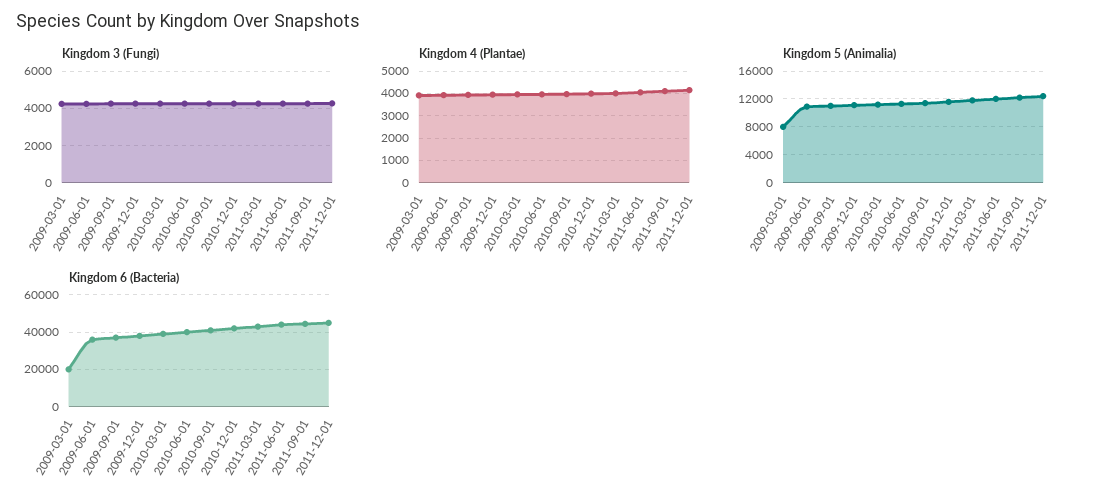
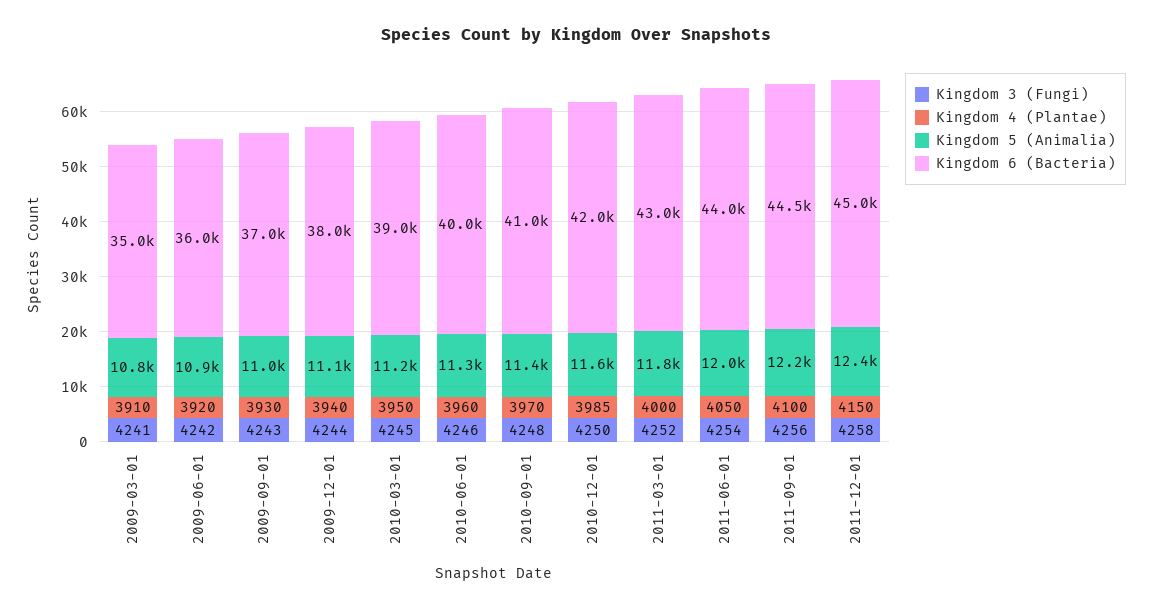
  {
    "Kingdom 3 (Fungi)": {
      "2009-03-01": 4241,
      "2009-06-01": 4242,
      "2009-09-01": 4243,
      "2009-12-01": 4244,
      "2010-03-01": 4245,
      "2010-06-01": 4246,
      "2010-09-01": 4248,
      "2010-12-01": 4250,
      "2011-03-01": 4252,
      "2011-06-01": 4254,
      "2011-09-01": 4256,
      "2011-12-01": 4258
    },
    "Kingdom 4 (Plantae)": {
      "2009-03-01": 3910,
      "2009-06-01": 3920,
      "2009-09-01": 3930,
      "2009-12-01": 3940,
      "2010-03-01": 3950,
      "2010-06-01": 3960,
      "2010-09-01": 3970,
      "2010-12-01": 3985,
      "2011-03-01": 4000,
      "2011-06-01": 4050,
      "2011-09-01": 4100,
      "2011-12-01": 4150
    },
    "Kingdom 5 (Animalia)": {
-     "2009-03-01": 8000,
+     "2009-03-01": 10800,
      "2009-06-01": 10900,
      "2009-09-01": 11000,
      "2009-12-01": 11100,
      "2010-03-01": 11200,
      "2010-06-01": 11300,
      "2010-09-01": 11400,
      "2010-12-01": 11600,
      "2011-03-01": 11800,
      "2011-06-01": 12000,
      "2011-09-01": 12200,
      "2011-12-01": 12400
    },
    "Kingdom 6 (Bacteria)": {
-     "2009-03-01": 20000,
+     "2009-03-01": 35000,
      "2009-06-01": 36000,
      "2009-09-01": 37000,
      "2009-12-01": 38000,
      "2010-03-01": 39000,
      "2010-06-01": 40000,
      "2010-09-01": 41000,
      "2010-12-01": 42000,
      "2011-03-01": 43000,
      "2011-06-01": 44000,
      "2011-09-01": 44500,
      "2011-12-01": 45000
    }
  }

